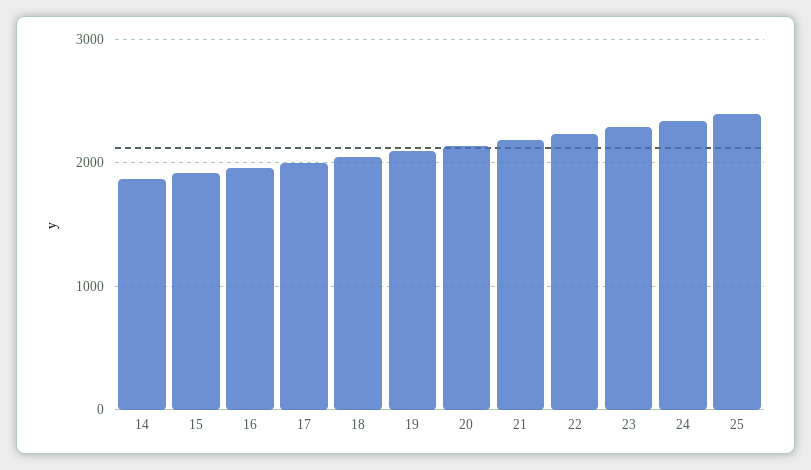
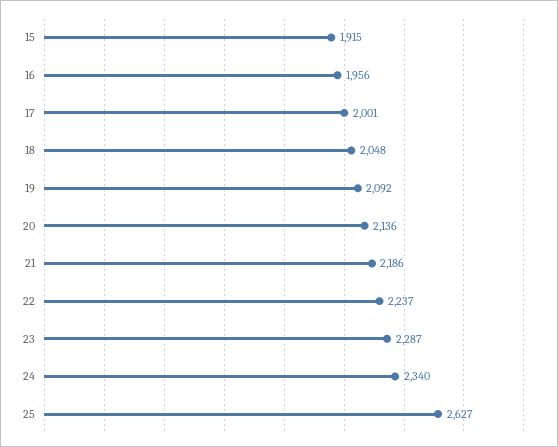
  {
-   "14": 1900,
    "15": 1915,
    "16": 1956,
    "17": 2001,
    "18": 2048,
    "19": 2092,
    "20": 2136,
    "21": 2186,
    "22": 2237,
    "23": 2287,
    "24": 2340,
-   "25": 2400
+   "25": 2627
  }

